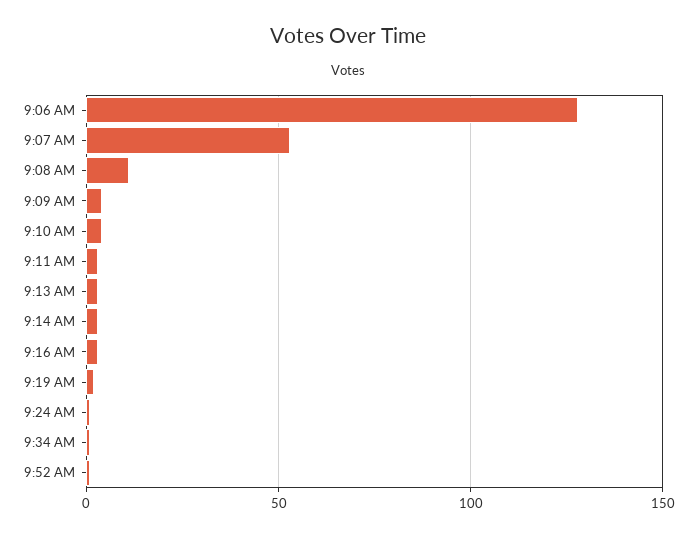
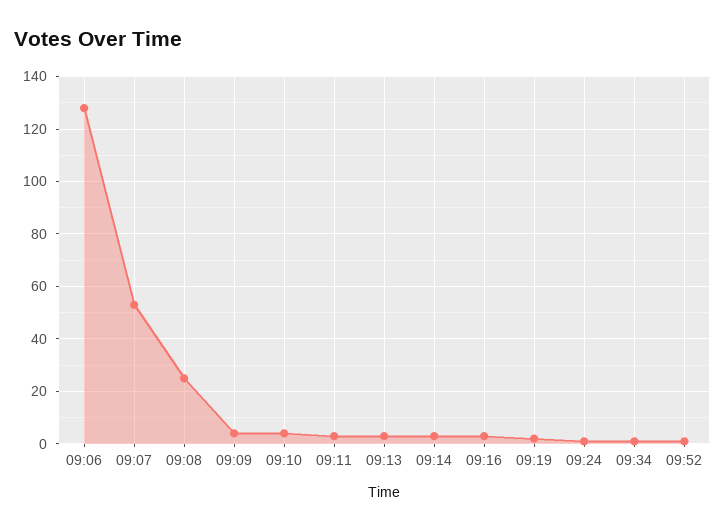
  {
    "9:06 AM": 130,
    "9:07 AM": 55,
-   "9:08 AM": 10,
+   "9:08 AM": 25,
    "9:09 AM": 5,
    "9:10 AM": 5,
    "9:11 AM": 5,
    "9:13 AM": 5,
    "9:14 AM": 5,
    "9:16 AM": 5,
    "9:19 AM": 0,
    "9:24 AM": 0,
    "9:34 AM": 0,
    "9:52 AM": 0
  }

